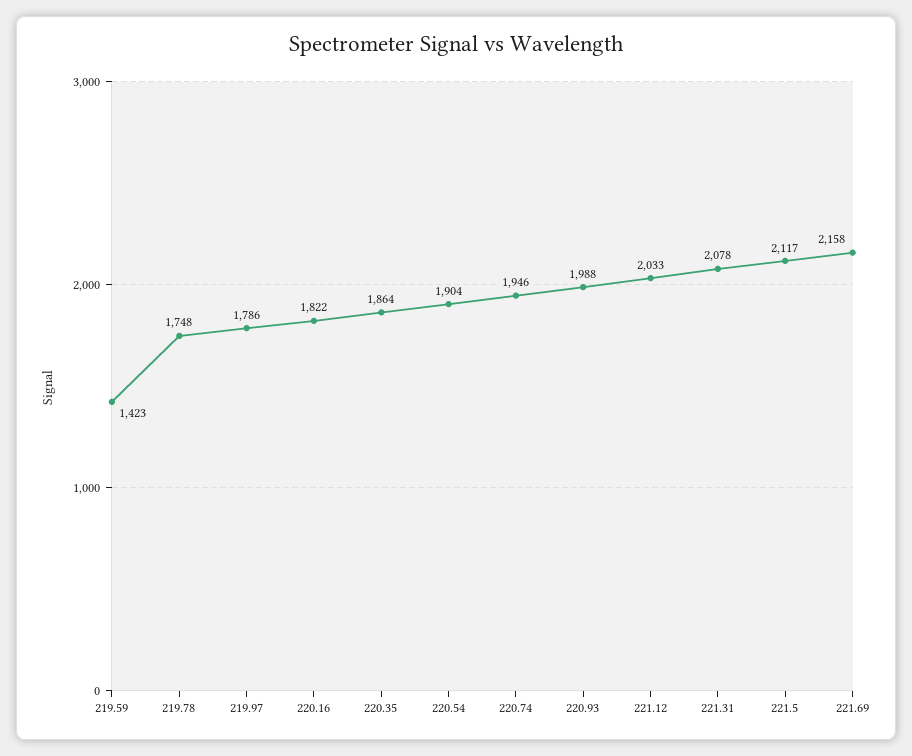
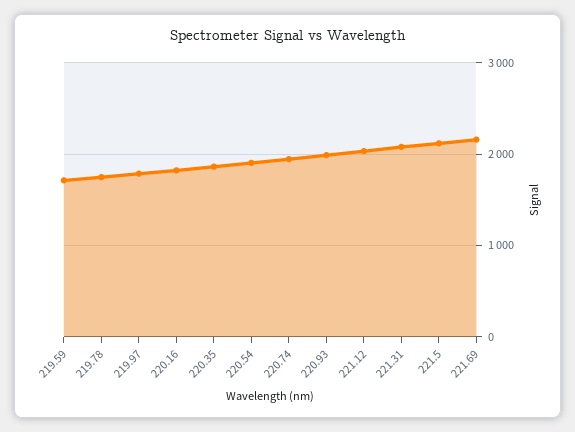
  {
-   "219.59": 1423,
+   "219.59": 1700,
    "219.78": 1748,
    "219.97": 1786,
    "220.16": 1822,
    "220.35": 1864,
    "220.54": 1904,
    "220.74": 1946,
    "220.93": 1988,
    "221.12": 2033,
    "221.31": 2078,
    "221.5": 2117,
    "221.69": 2158
  }

